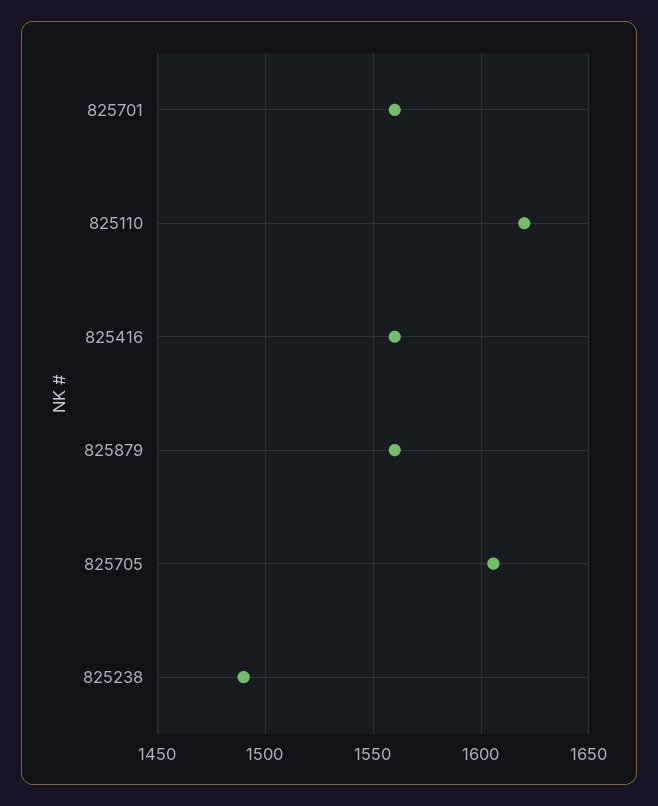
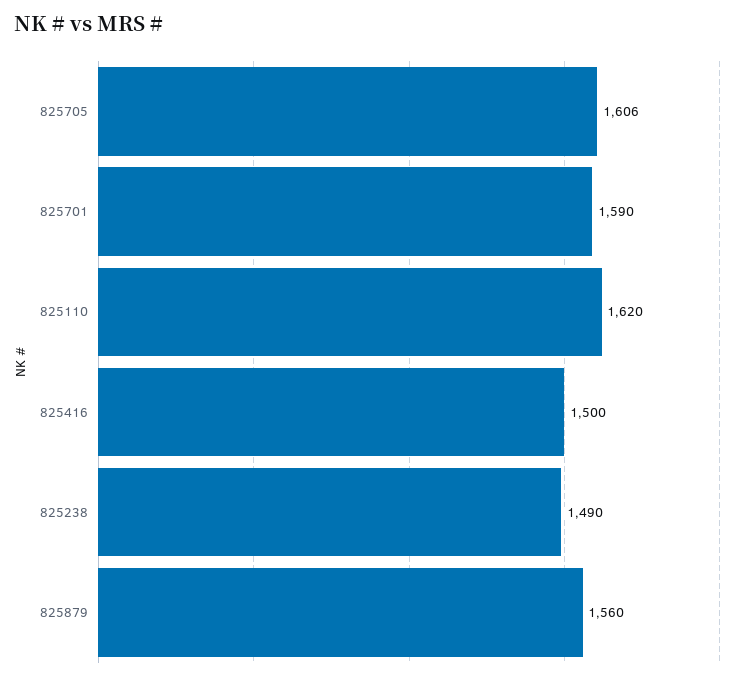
  {
-   "825701": 1560,
+   "825701": 1590,
    "825110": 1620,
-   "825416": 1560,
+   "825416": 1500,
    "825879": 1560,
    "825705": 1606,
    "825238": 1490
  }

